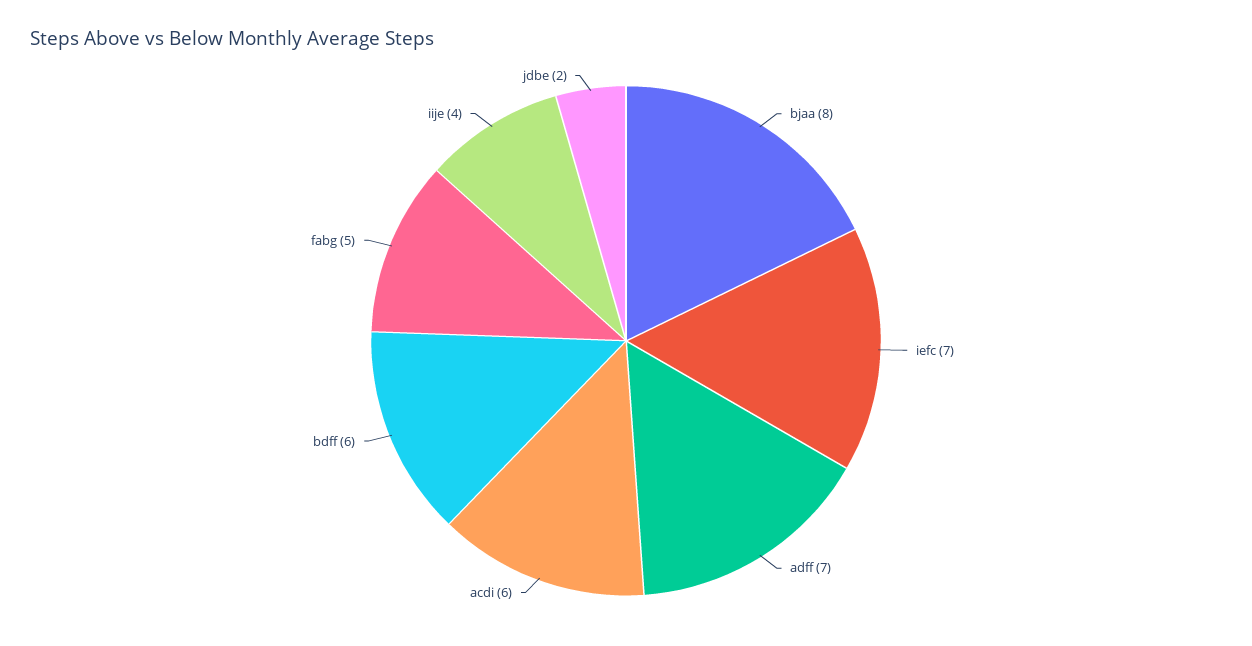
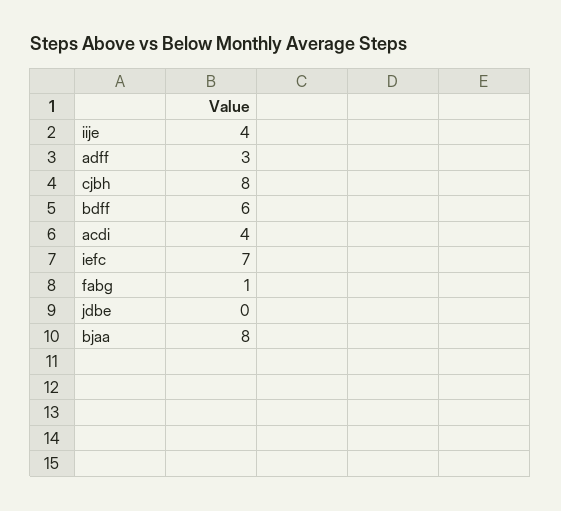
  {
    "bjaa": 8,
    "iefc": 7,
-   "adff": 7,
+   "adff": 3,
-   "acdi": 6,
+   "acdi": 4,
    "bdff": 6,
-   "fabg": 5,
+   "fabg": 1,
    "iije": 4,
-   "jdbe": 2
+   "jdbe": 0,
+   "cjbh": 8
  }

